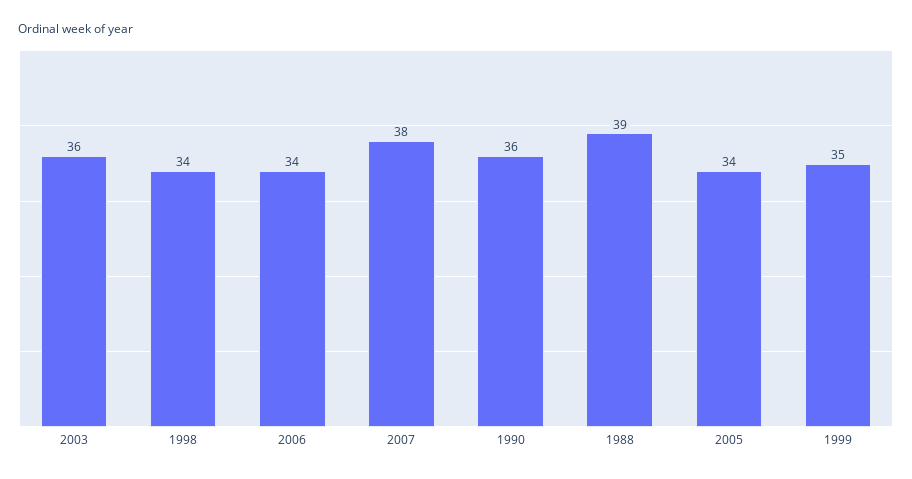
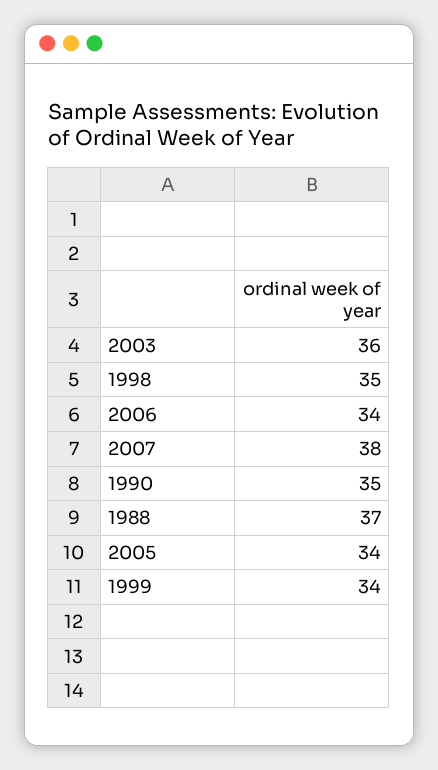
  {
    "2003": 36,
-   "1998": 34,
+   "1998": 35,
    "2006": 34,
    "2007": 38,
-   "1990": 36,
+   "1990": 35,
-   "1988": 39,
+   "1988": 37,
    "2005": 34,
-   "1999": 35
+   "1999": 34
  }

